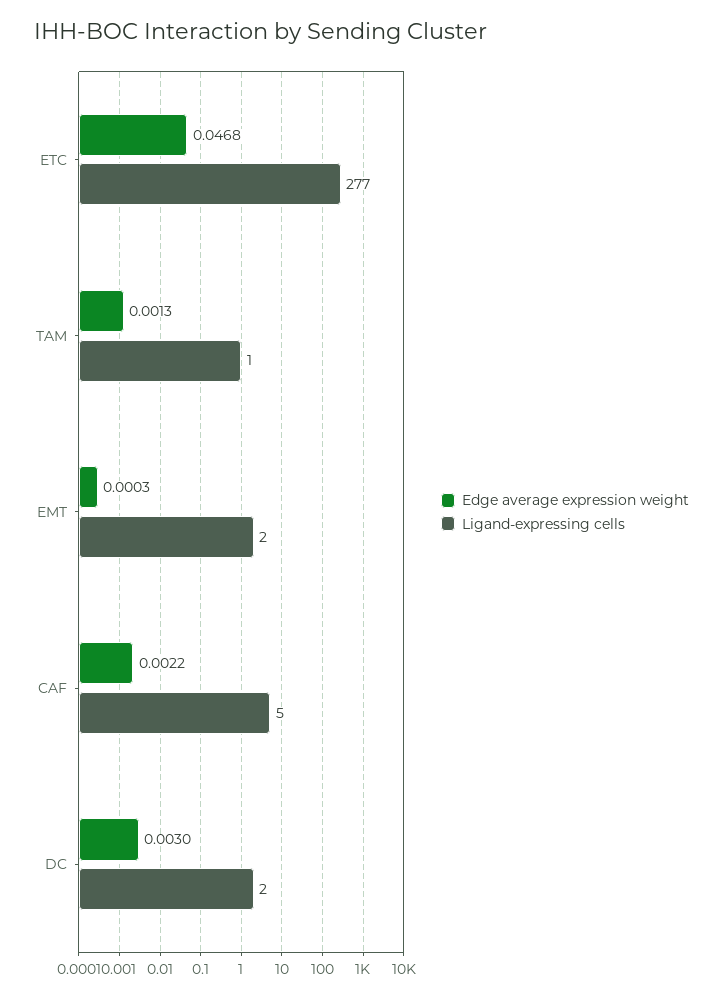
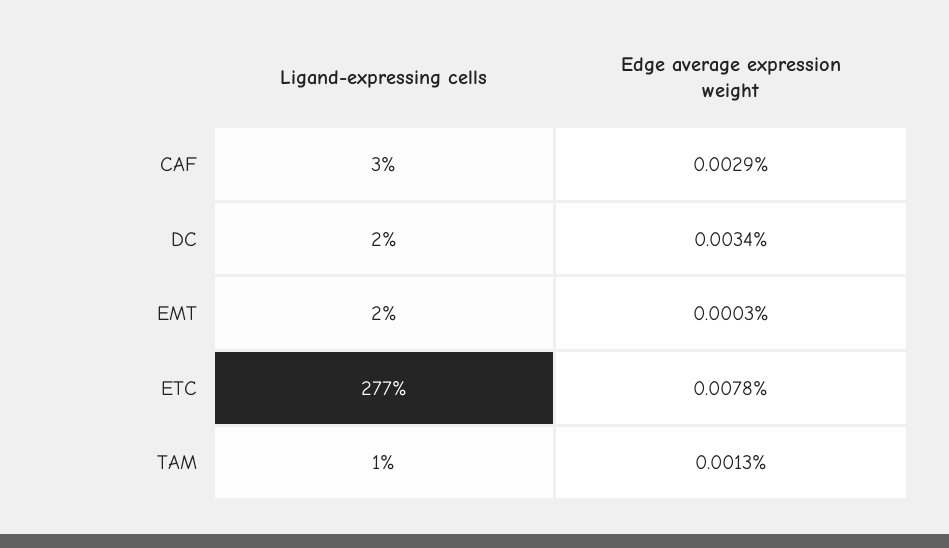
  {
    "Edge average expression weight": {
-     "ETC": 0.0468,
+     "ETC": 0.0078,
      "TAM": 0.0013,
      "EMT": 0.0003,
-     "CAF": 0.0022,
+     "CAF": 0.0029,
-     "DC": 0.003
+     "DC": 0.0034
    },
    "Ligand-expressing cells": {
      "ETC": 277,
      "TAM": 1,
      "EMT": 2,
-     "CAF": 5,
+     "CAF": 3,
      "DC": 2
    }
  }

